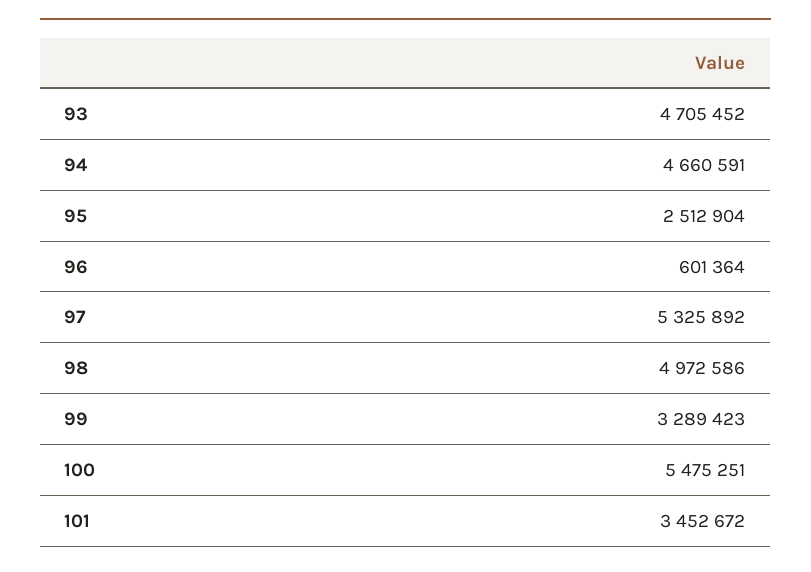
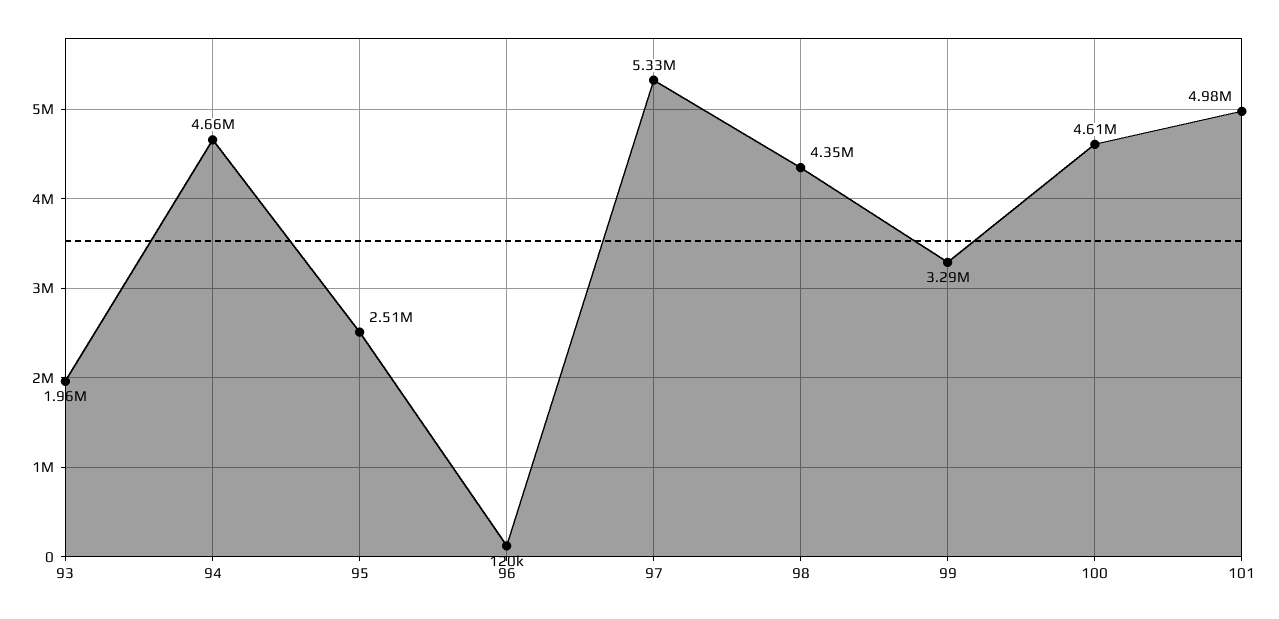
  {
-   "93": 4705452,
+   "93": 1960000,
    "94": 4660591,
    "95": 2512904,
-   "96": 601364,
+   "96": 120000,
    "97": 5325892,
-   "98": 4972586,
+   "98": 4350000,
    "99": 3289423,
-   "100": 5475251,
+   "100": 4610000,
-   "101": 3452672
+   "101": 4980000
  }

